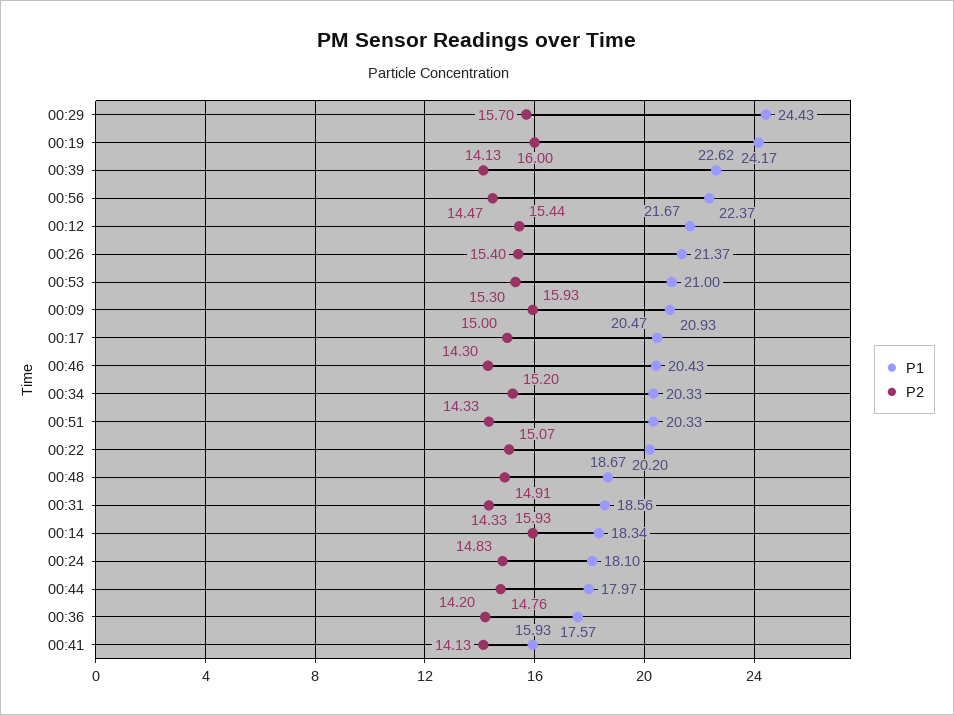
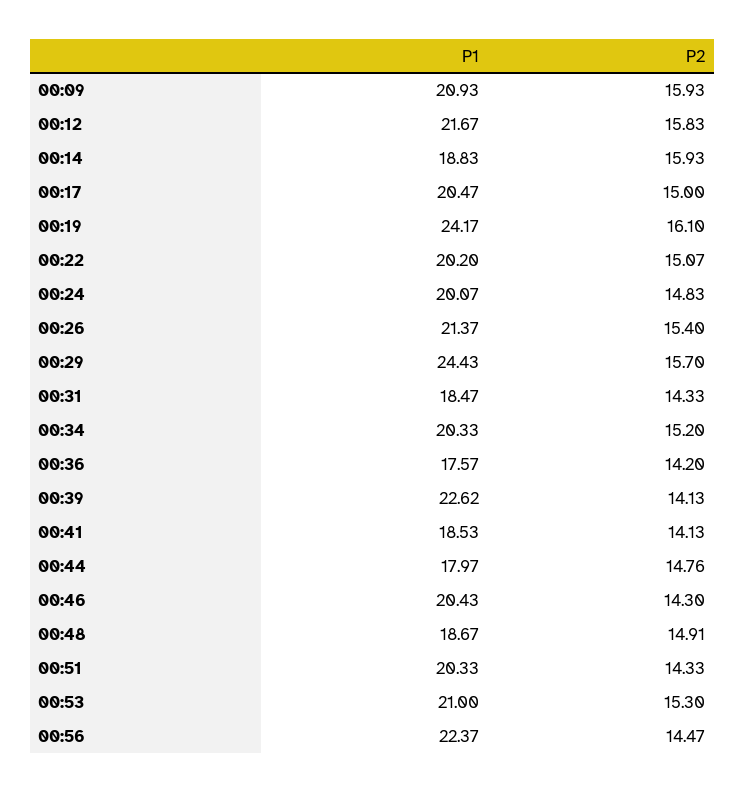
  {
    "P1": {
      "00:29": 24.43,
      "00:19": 24.17,
      "00:39": 22.62,
      "00:56": 22.37,
      "00:12": 21.67,
      "00:26": 21.37,
      "00:53": 21,
      "00:09": 20.93,
      "00:17": 20.47,
      "00:46": 20.43,
      "00:34": 20.33,
      "00:51": 20.33,
      "00:22": 20.2,
      "00:48": 18.67,
-     "00:31": 18.56,
+     "00:31": 18.47,
-     "00:14": 18.34,
+     "00:14": 18.83,
-     "00:24": 18.1,
+     "00:24": 20.07,
      "00:44": 17.97,
      "00:36": 17.57,
-     "00:41": 15.93
+     "00:41": 18.53
    },
    "P2": {
      "00:29": 15.7,
-     "00:19": 16,
+     "00:19": 16.1,
      "00:39": 14.13,
      "00:56": 14.47,
-     "00:12": 15.44,
+     "00:12": 15.83,
      "00:26": 15.4,
      "00:53": 15.3,
      "00:09": 15.93,
      "00:17": 15,
      "00:46": 14.3,
      "00:34": 15.2,
      "00:51": 14.33,
      "00:22": 15.07,
      "00:48": 14.91,
      "00:31": 14.33,
      "00:14": 15.93,
      "00:24": 14.83,
      "00:44": 14.76,
      "00:36": 14.2,
      "00:41": 14.13
    }
  }

